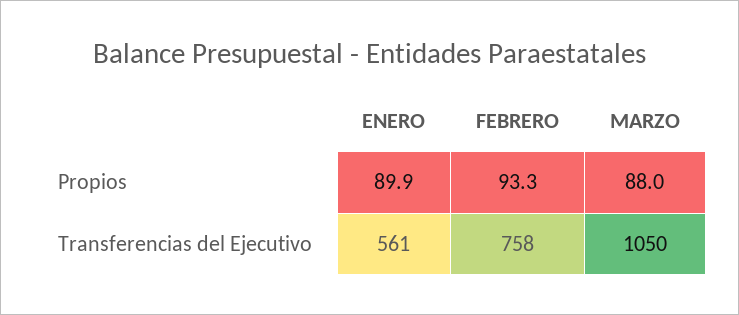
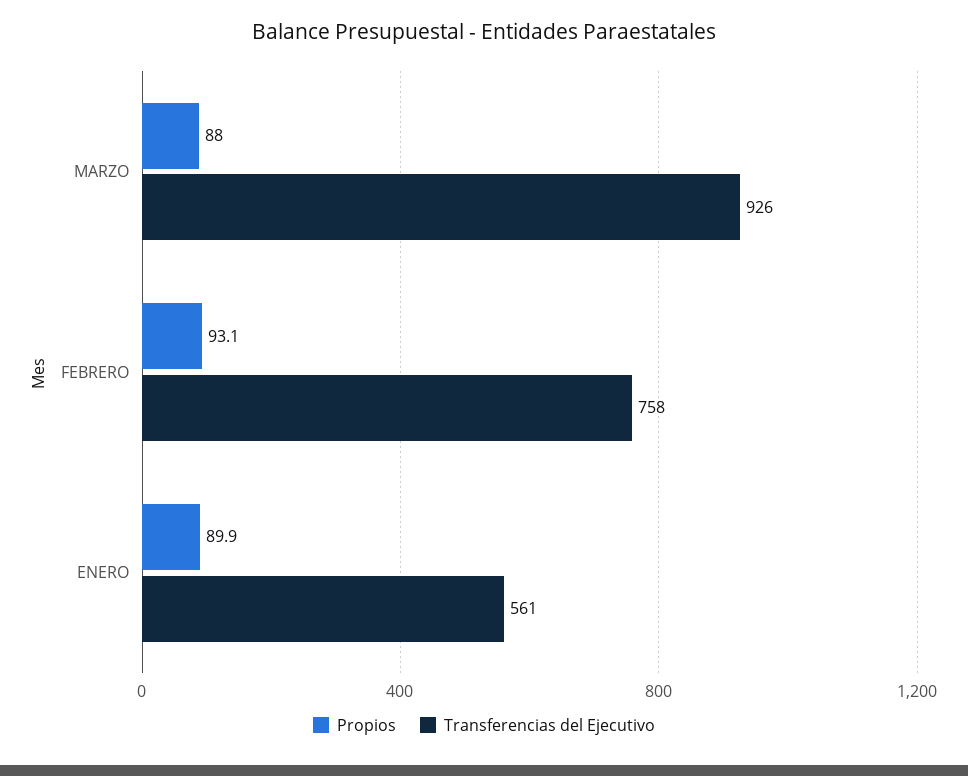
  {
    "Propios": {
      "ENERO": 89.9,
-     "FEBRERO": 93.3,
+     "FEBRERO": 93.1,
      "MARZO": 88
    },
    "Transferencias del Ejecutivo": {
      "ENERO": 561,
      "FEBRERO": 758,
-     "MARZO": 1050
+     "MARZO": 926
    }
  }

